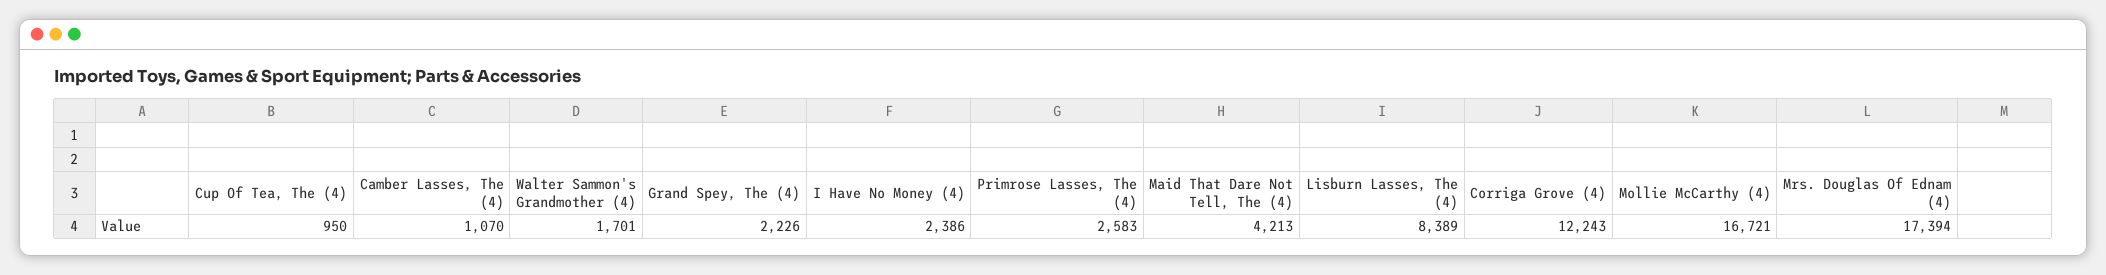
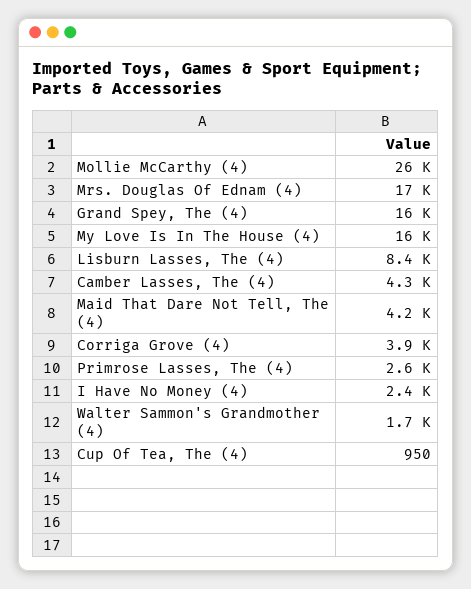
  {
    "Cup Of Tea, The (4)": 950,
-   "Camber Lasses, The (4)": 1070,
+   "Camber Lasses, The (4)": 4300,
    "Walter Sammon's Grandmother (4)": 1701,
-   "Grand Spey, The (4)": 2226,
+   "Grand Spey, The (4)": 16000,
    "I Have No Money (4)": 2386,
    "Primrose Lasses, The (4)": 2583,
    "Maid That Dare Not Tell, The (4)": 4213,
    "Lisburn Lasses, The (4)": 8389,
-   "Corriga Grove (4)": 12243,
+   "Corriga Grove (4)": 3900,
-   "Mollie McCarthy (4)": 16721,
+   "Mollie McCarthy (4)": 26000,
-   "Mrs. Douglas Of Ednam (4)": 17394
+   "Mrs. Douglas Of Ednam (4)": 17394,
+   "My Love Is In The House (4)": 16000
  }

